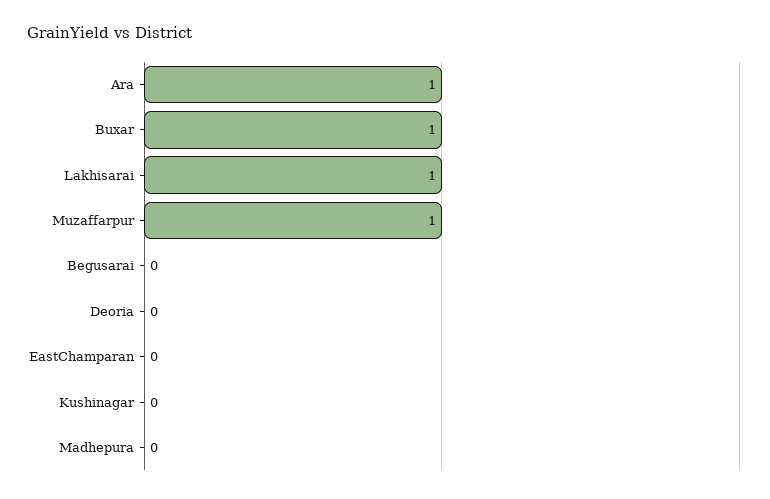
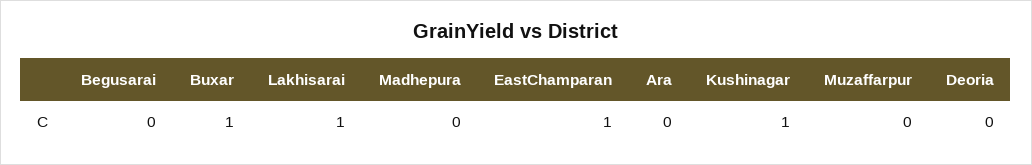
  {
-   "Ara": 1,
+   "Ara": 0,
    "Buxar": 1,
    "Lakhisarai": 1,
-   "Muzaffarpur": 1,
+   "Muzaffarpur": 0,
    "Begusarai": 0,
    "Deoria": 0,
-   "EastChamparan": 0,
+   "EastChamparan": 1,
-   "Kushinagar": 0,
+   "Kushinagar": 1,
    "Madhepura": 0
  }

